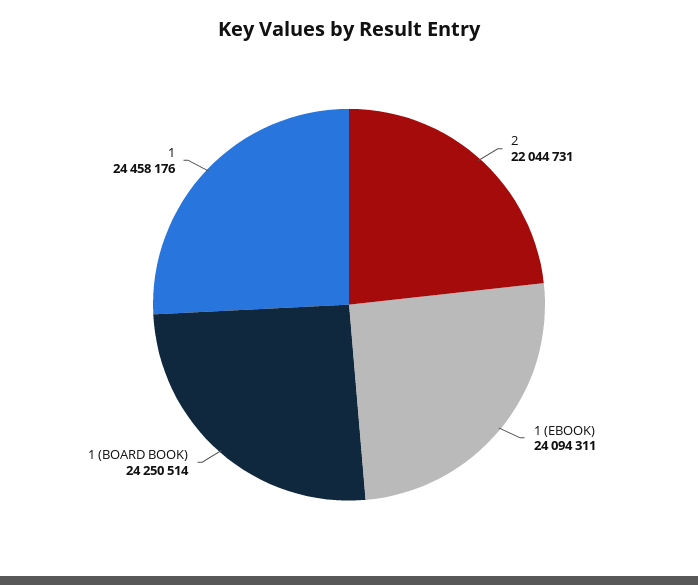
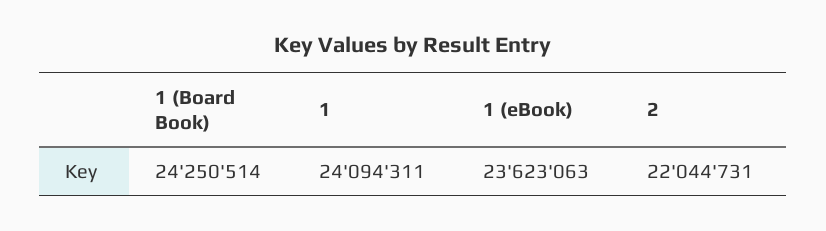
  {
    "2": 22044731,
-   "1 (EBOOK)": 24094311,
+   "1 (EBOOK)": 23623063,
    "1 (BOARD BOOK)": 24250514,
-   "1": 24458176
+   "1": 24094311
  }

